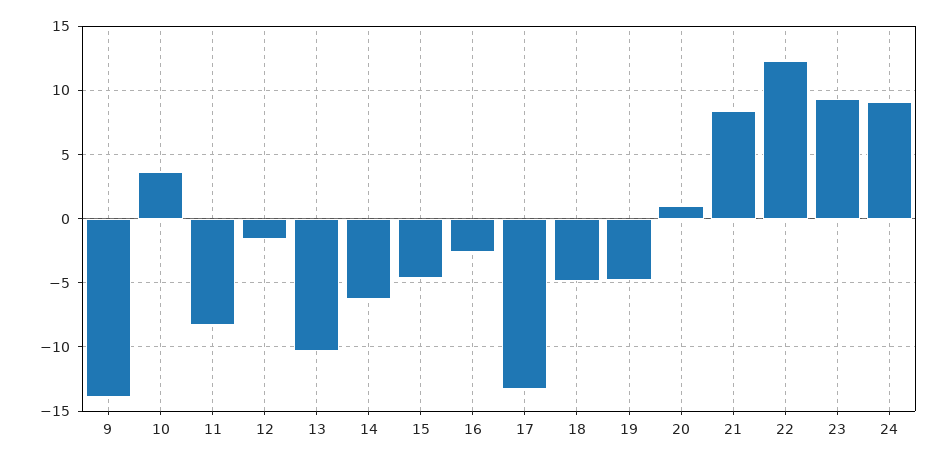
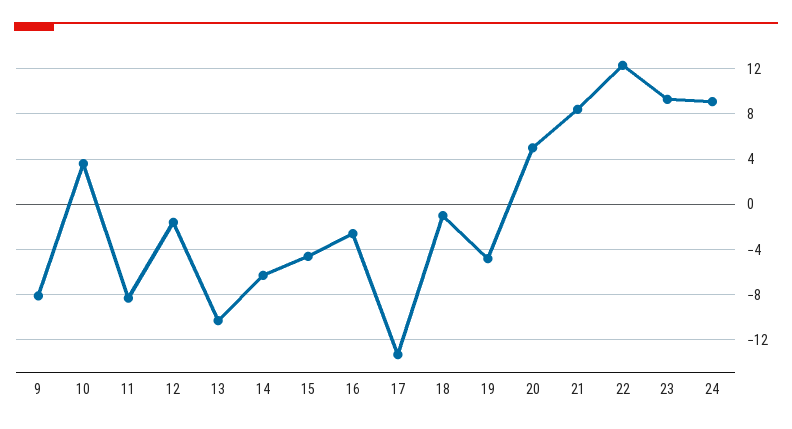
  {
-   "9": -14,
+   "9": -8,
    "10": 3.5,
    "11": -8.5,
    "12": -1.5,
    "13": -10.5,
    "14": -6.5,
    "15": -4.5,
    "16": -2.5,
    "17": -13.5,
-   "18": -5,
+   "18": -1,
    "19": -5,
-   "20": 1,
+   "20": 5,
    "21": 8.5,
    "22": 12.5,
    "23": 9.5,
    "24": 9
  }

